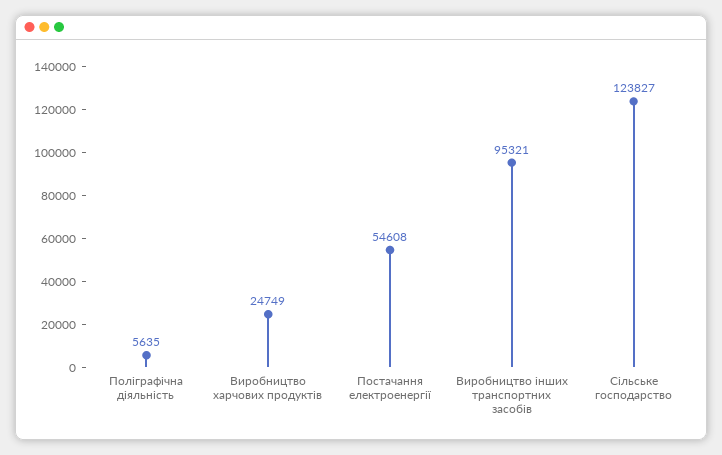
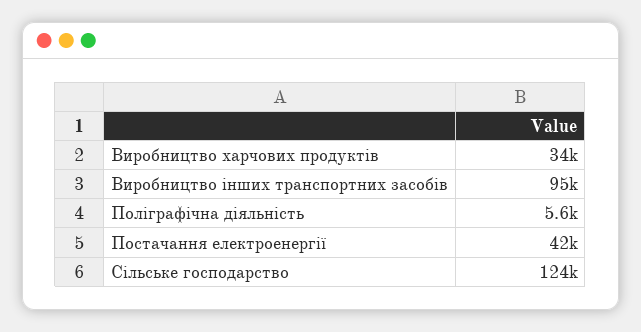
  {
    "Поліграфічна діяльність": 5635,
-   "Виробництво харчових продуктів": 24749,
+   "Виробництво харчових продуктів": 34000,
-   "Постачання електроенергії": 54608,
+   "Постачання електроенергії": 42000,
    "Виробництво інших транспортних засобів": 95321,
    "Сільське господарство": 123827
  }

